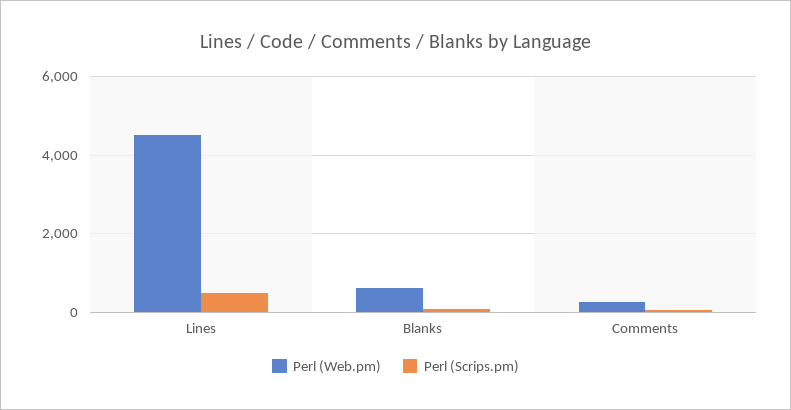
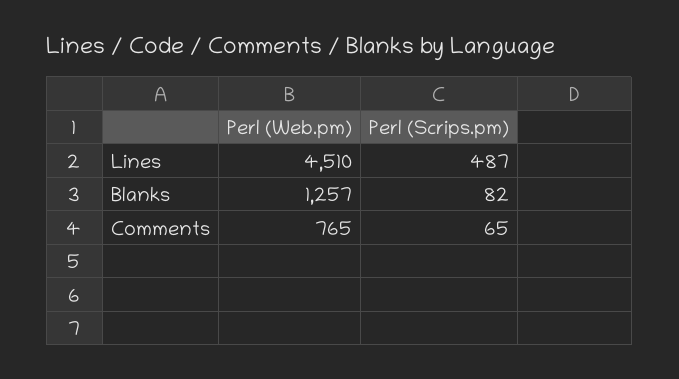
  {
    "Perl (Web.pm)": {
      "Lines": 4510,
-     "Blanks": 600,
+     "Blanks": 1257,
-     "Comments": 200
+     "Comments": 765
    },
    "Perl (Scrips.pm)": {
      "Lines": 487,
      "Blanks": 82,
      "Comments": 65
    }
  }

